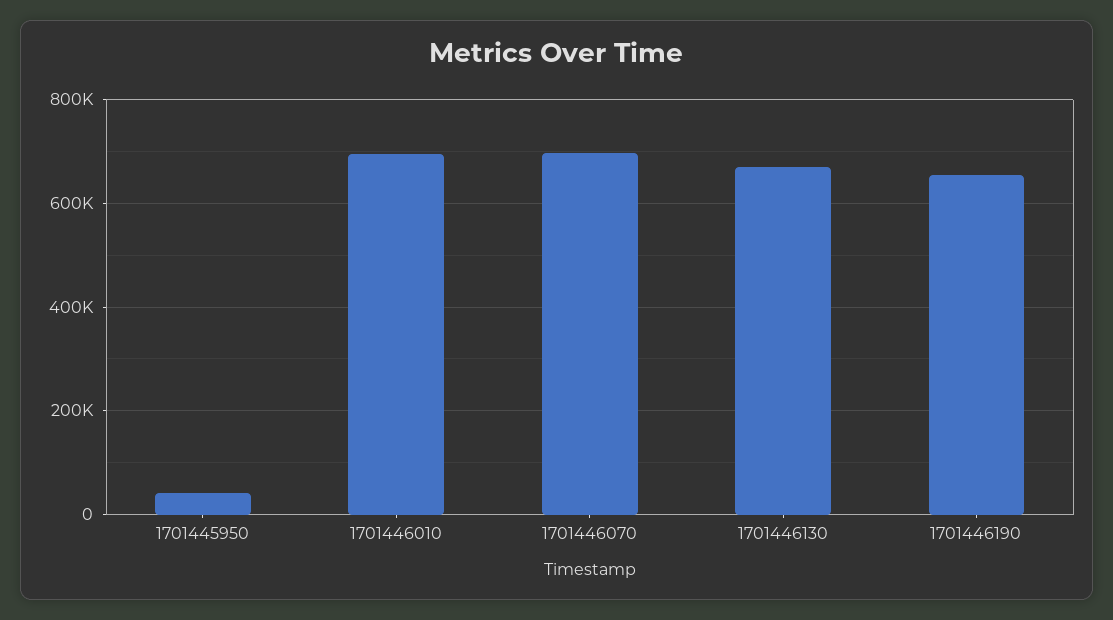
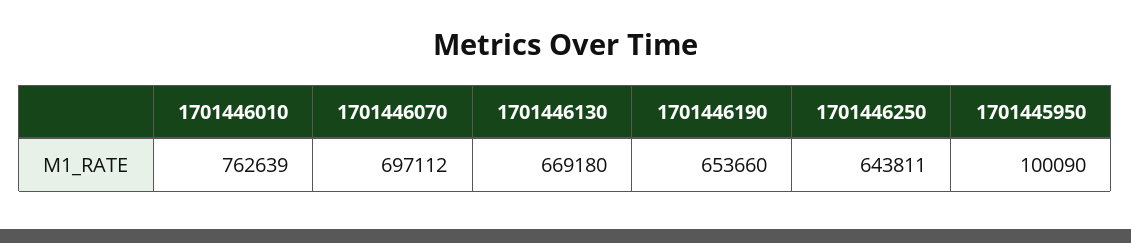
  {
-   "1701445950": 40000,
+   "1701445950": 100090,
-   "1701446010": 700000,
+   "1701446010": 762639,
    "1701446070": 697112,
    "1701446130": 669180,
-   "1701446190": 653660
+   "1701446190": 653660,
+   "1701446250": 643811
  }

